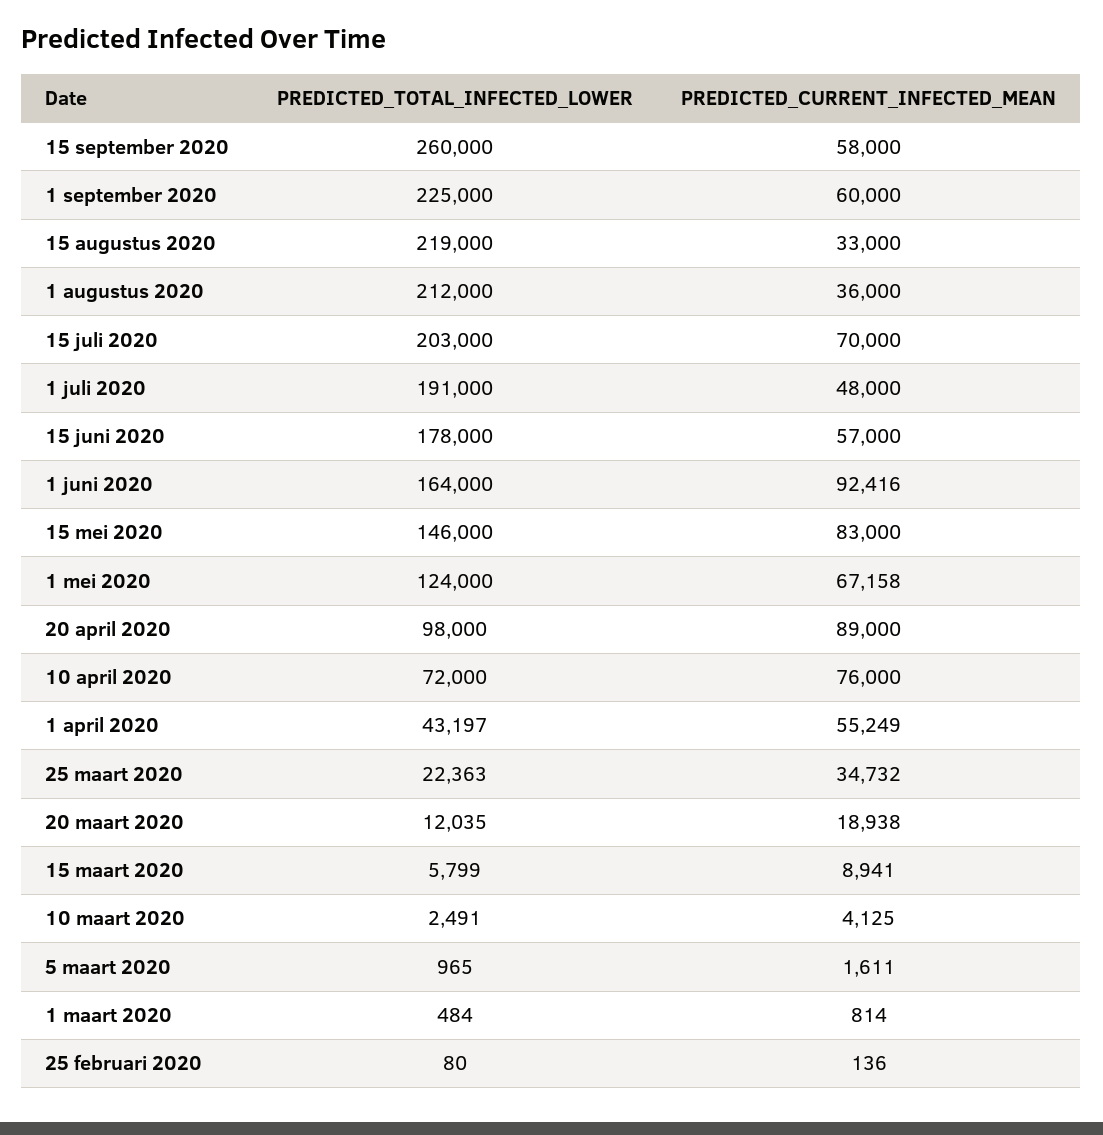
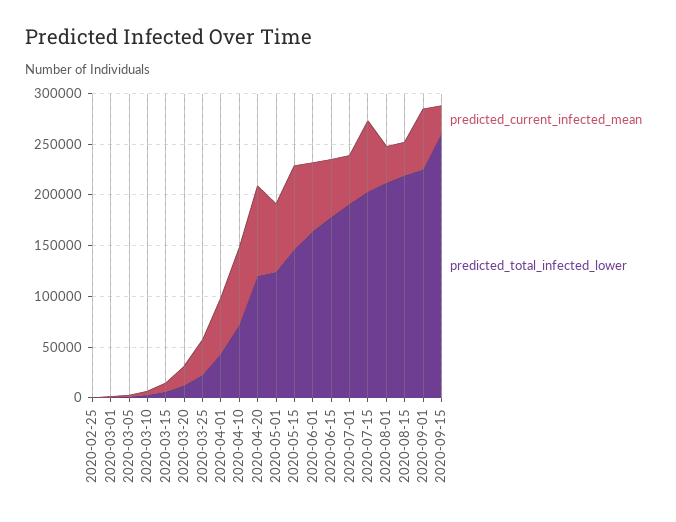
  {
    "PREDICTED_TOTAL_INFECTED_LOWER": {
      "15 september 2020": 260000,
      "1 september 2020": 225000,
      "15 augustus 2020": 219000,
      "1 augustus 2020": 212000,
      "15 juli 2020": 203000,
      "1 juli 2020": 191000,
      "15 juni 2020": 178000,
      "1 juni 2020": 164000,
      "15 mei 2020": 146000,
      "1 mei 2020": 124000,
-     "20 april 2020": 98000,
+     "20 april 2020": 120000,
      "10 april 2020": 72000,
      "1 april 2020": 43197,
      "25 maart 2020": 22363,
      "20 maart 2020": 12035,
      "15 maart 2020": 5799,
      "10 maart 2020": 2491,
      "5 maart 2020": 965,
      "1 maart 2020": 484,
      "25 februari 2020": 80
    },
    "PREDICTED_CURRENT_INFECTED_MEAN": {
-     "15 september 2020": 58000,
+     "15 september 2020": 30000,
      "1 september 2020": 60000,
      "15 augustus 2020": 33000,
      "1 augustus 2020": 36000,
      "15 juli 2020": 70000,
      "1 juli 2020": 48000,
      "15 juni 2020": 57000,
-     "1 juni 2020": 92416,
+     "1 juni 2020": 70000,
      "15 mei 2020": 83000,
      "1 mei 2020": 67158,
      "20 april 2020": 89000,
      "10 april 2020": 76000,
      "1 april 2020": 55249,
      "25 maart 2020": 34732,
      "20 maart 2020": 18938,
      "15 maart 2020": 8941,
      "10 maart 2020": 4125,
      "5 maart 2020": 1611,
      "1 maart 2020": 814,
      "25 februari 2020": 136
    }
  }

